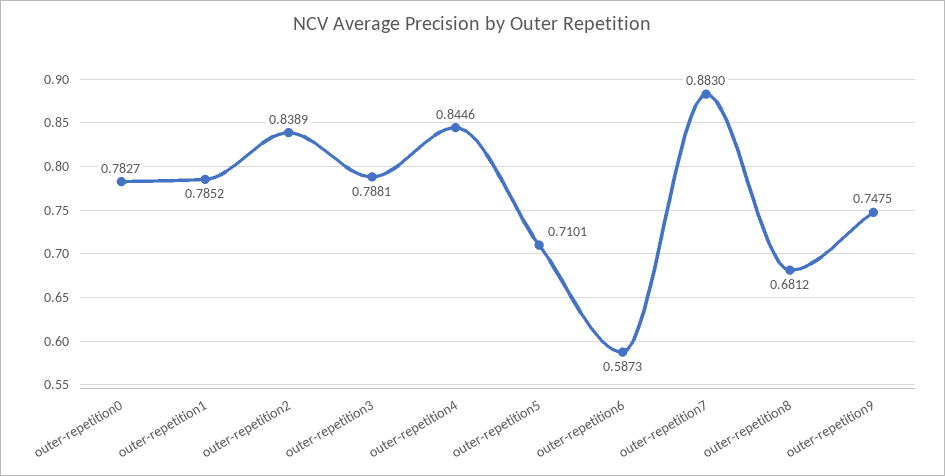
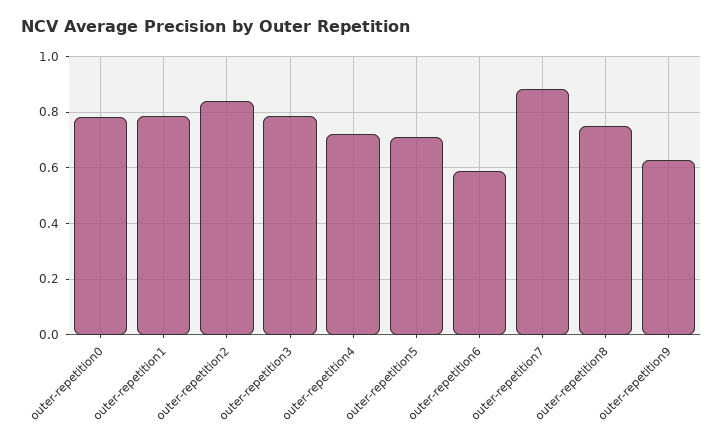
  {
    "outer-repetition0": 0.7827,
    "outer-repetition1": 0.7852,
    "outer-repetition2": 0.8389,
    "outer-repetition3": 0.7881,
-   "outer-repetition4": 0.8446,
+   "outer-repetition4": 0.725,
    "outer-repetition5": 0.7101,
    "outer-repetition6": 0.5873,
    "outer-repetition7": 0.883,
-   "outer-repetition8": 0.6812,
+   "outer-repetition8": 0.75,
-   "outer-repetition9": 0.7475
+   "outer-repetition9": 0.625
  }

